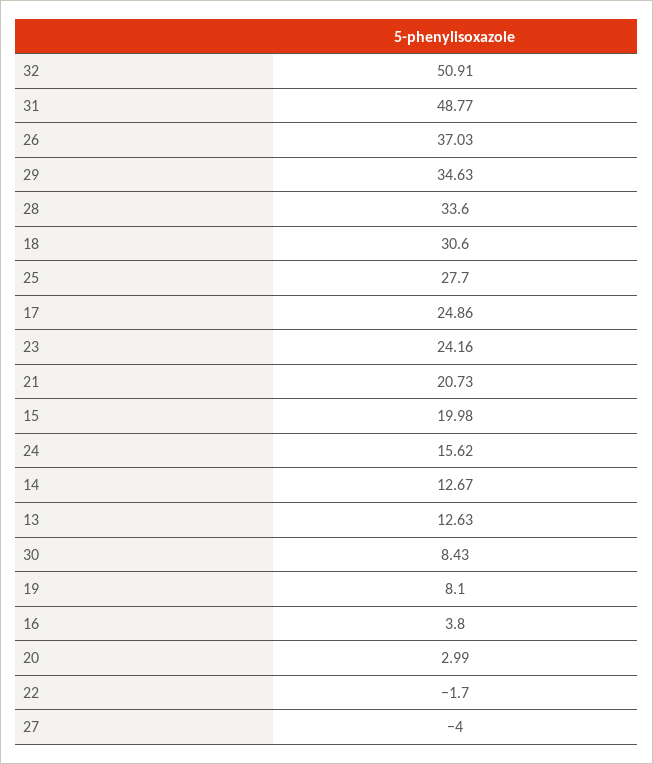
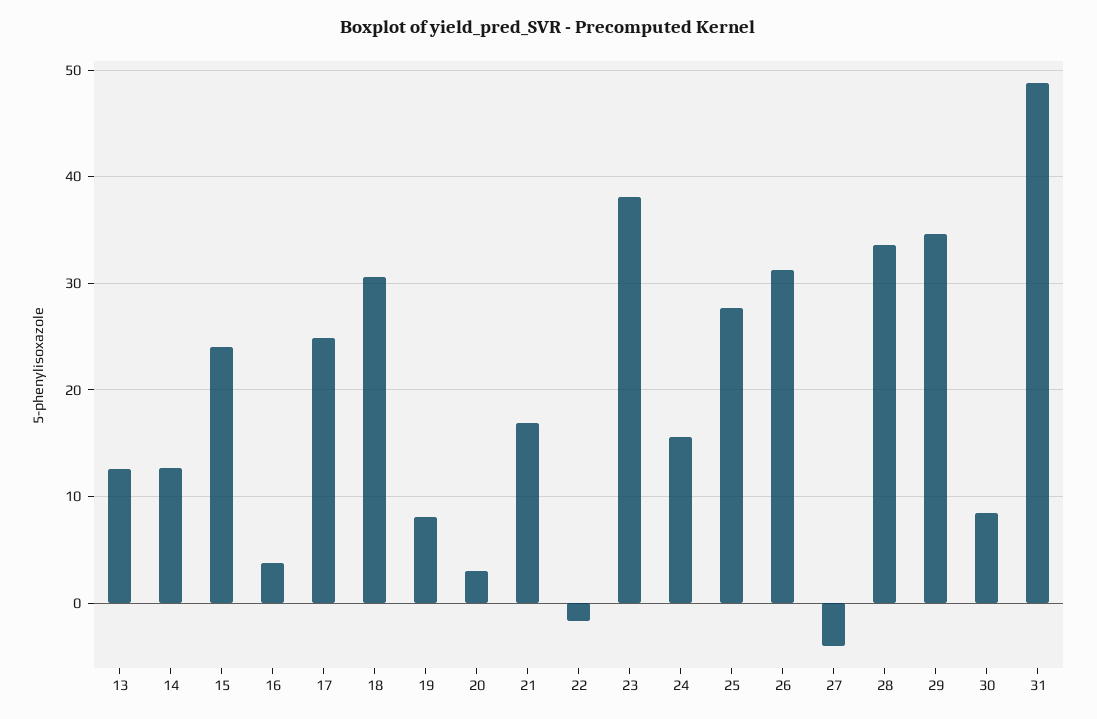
  {
-   "32": 50.91,
    "31": 48.77,
-   "26": 37.03,
+   "26": 31,
    "29": 34.63,
    "28": 33.6,
    "18": 30.6,
    "25": 27.7,
    "17": 24.86,
-   "23": 24.16,
+   "23": 38,
-   "21": 20.73,
+   "21": 17,
-   "15": 19.98,
+   "15": 24,
    "24": 15.62,
    "14": 12.67,
    "13": 12.63,
    "30": 8.43,
    "19": 8.1,
    "16": 3.8,
    "20": 2.99,
    "22": -1.7,
    "27": -4
  }

